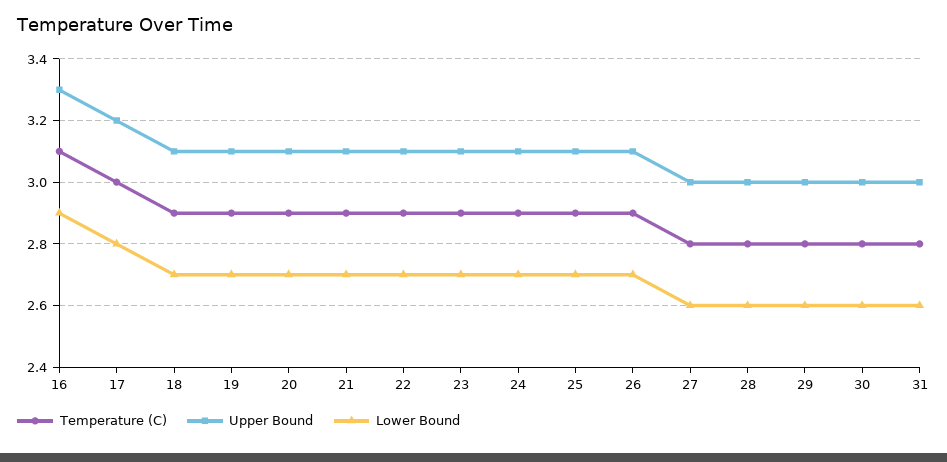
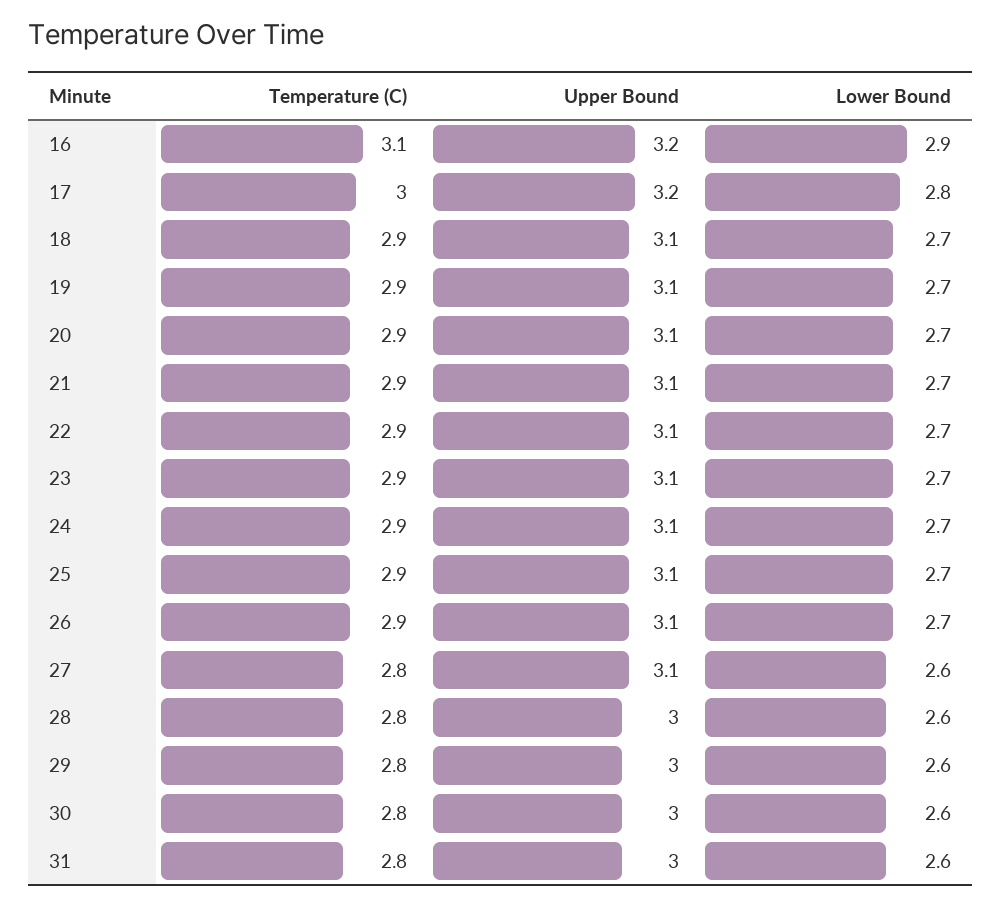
  {
    "Temperature (C)": {
      "16": 3.1,
      "17": 3,
      "18": 2.9,
      "19": 2.9,
      "20": 2.9,
      "21": 2.9,
      "22": 2.9,
      "23": 2.9,
      "24": 2.9,
      "25": 2.9,
      "26": 2.9,
      "27": 2.8,
      "28": 2.8,
      "29": 2.8,
      "30": 2.8,
      "31": 2.8
    },
    "Upper Bound": {
-     "16": 3.3,
+     "16": 3.2,
      "17": 3.2,
      "18": 3.1,
      "19": 3.1,
      "20": 3.1,
      "21": 3.1,
      "22": 3.1,
      "23": 3.1,
      "24": 3.1,
      "25": 3.1,
      "26": 3.1,
-     "27": 3,
+     "27": 3.1,
      "28": 3,
      "29": 3,
      "30": 3,
      "31": 3
    },
    "Lower Bound": {
      "16": 2.9,
      "17": 2.8,
      "18": 2.7,
      "19": 2.7,
      "20": 2.7,
      "21": 2.7,
      "22": 2.7,
      "23": 2.7,
      "24": 2.7,
      "25": 2.7,
      "26": 2.7,
      "27": 2.6,
      "28": 2.6,
      "29": 2.6,
      "30": 2.6,
      "31": 2.6
    }
  }

